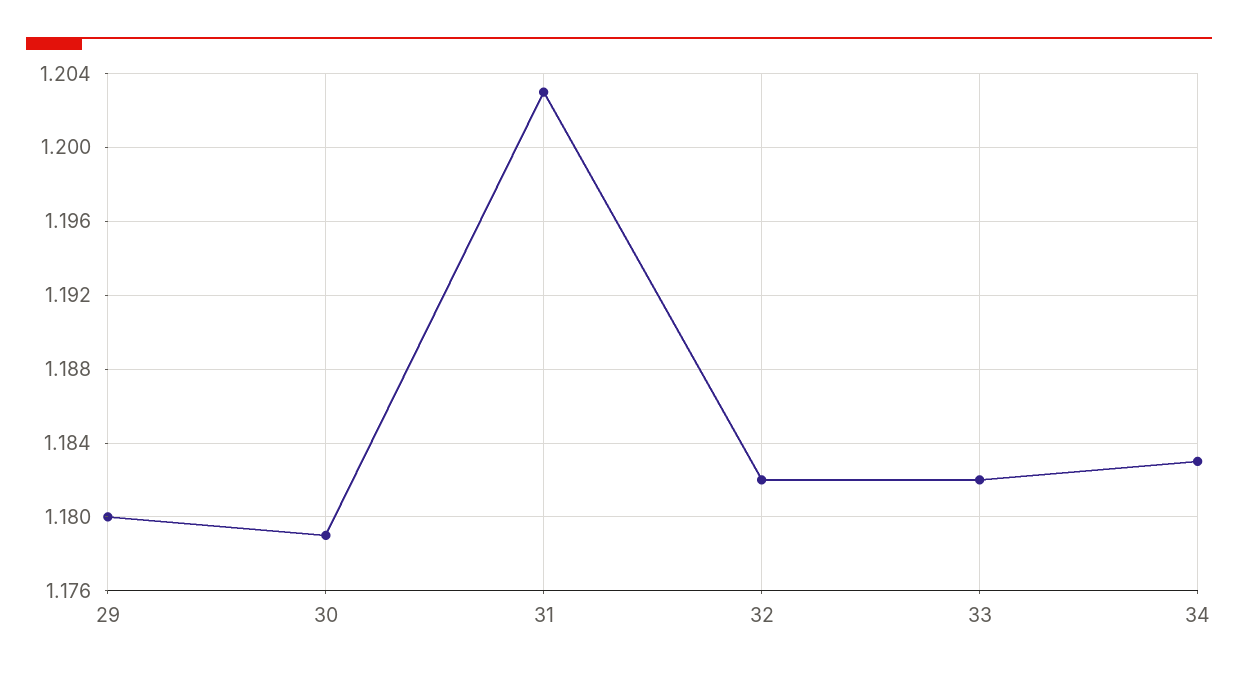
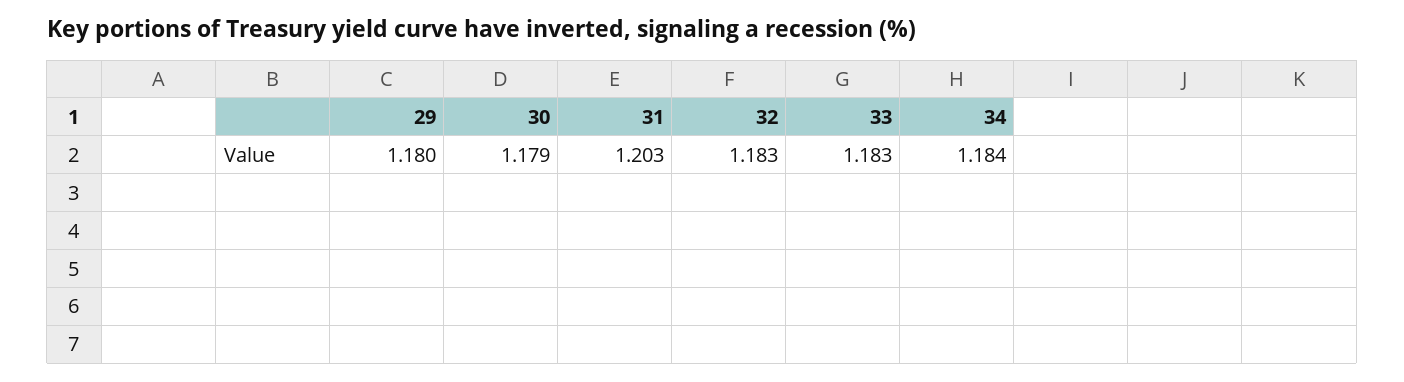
  {
    "29": 1.18,
    "30": 1.179,
    "31": 1.203,
-   "32": 1.182,
+   "32": 1.183,
-   "33": 1.182,
+   "33": 1.183,
-   "34": 1.183
+   "34": 1.184
  }

